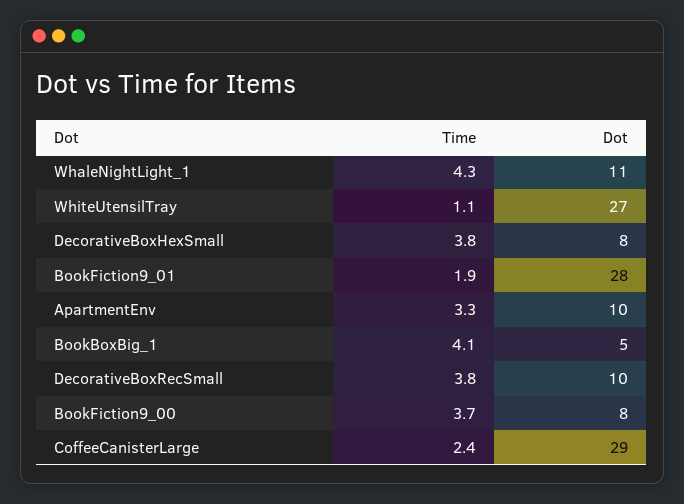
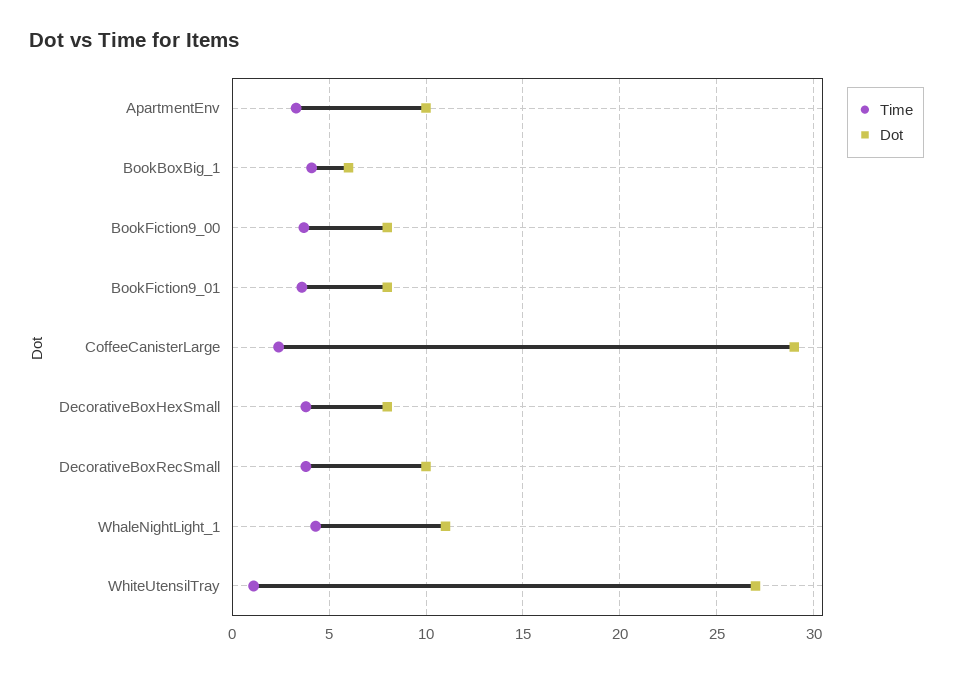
  {
    "Time": {
      "WhaleNightLight_1": 4.3,
      "WhiteUtensilTray": 1.1,
      "DecorativeBoxHexSmall": 3.8,
-     "BookFiction9_01": 1.9,
+     "BookFiction9_01": 3.5,
      "ApartmentEnv": 3.3,
      "BookBoxBig_1": 4.1,
      "DecorativeBoxRecSmall": 3.8,
      "BookFiction9_00": 3.7,
      "CoffeeCanisterLarge": 2.4
    },
    "Dot": {
      "WhaleNightLight_1": 11,
      "WhiteUtensilTray": 27,
      "DecorativeBoxHexSmall": 8,
-     "BookFiction9_01": 28,
+     "BookFiction9_01": 8,
      "ApartmentEnv": 10,
-     "BookBoxBig_1": 5,
+     "BookBoxBig_1": 6,
      "DecorativeBoxRecSmall": 10,
      "BookFiction9_00": 8,
      "CoffeeCanisterLarge": 29
    }
  }

